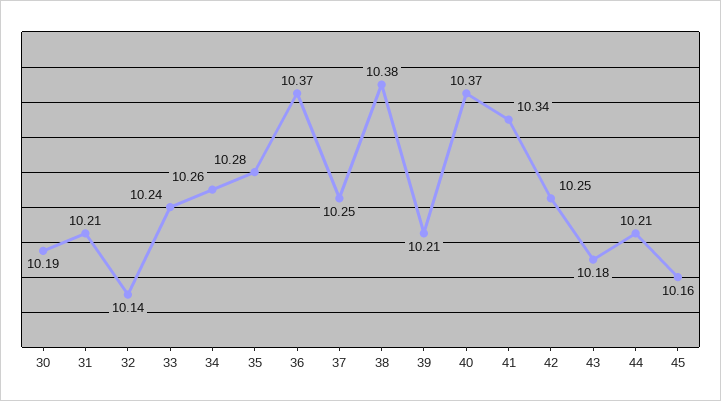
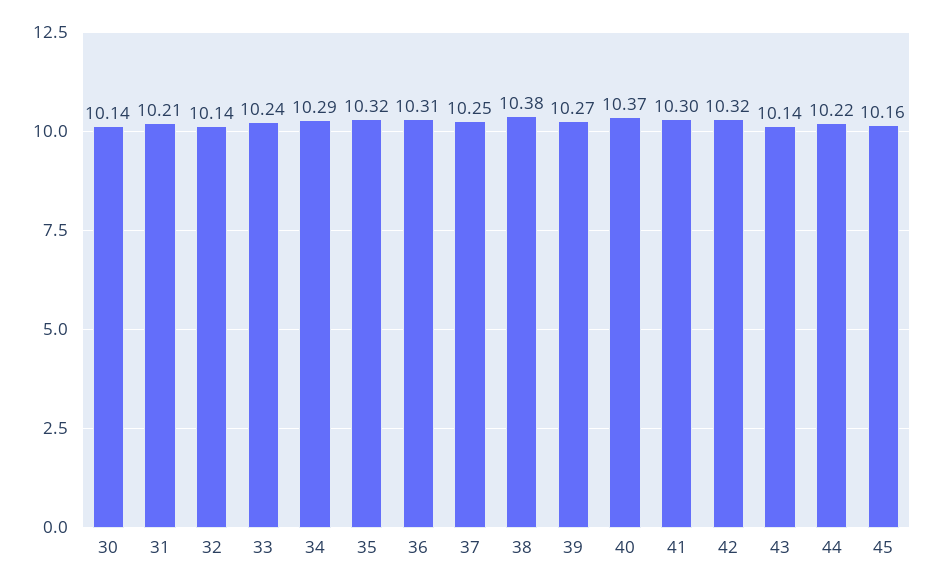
  {
-   "30": 10.19,
+   "30": 10.14,
    "31": 10.21,
    "32": 10.14,
    "33": 10.24,
-   "34": 10.26,
+   "34": 10.29,
-   "35": 10.28,
+   "35": 10.32,
-   "36": 10.37,
+   "36": 10.31,
    "37": 10.25,
    "38": 10.38,
-   "39": 10.21,
+   "39": 10.27,
    "40": 10.37,
-   "41": 10.34,
+   "41": 10.3,
-   "42": 10.25,
+   "42": 10.32,
-   "43": 10.18,
+   "43": 10.14,
-   "44": 10.21,
+   "44": 10.22,
    "45": 10.16
  }

